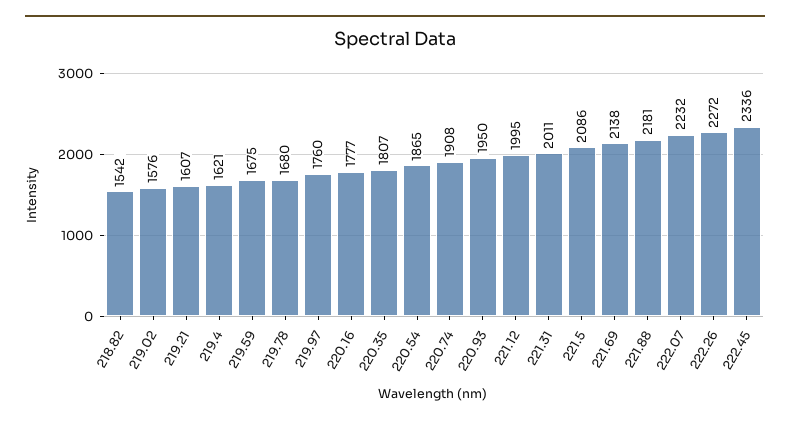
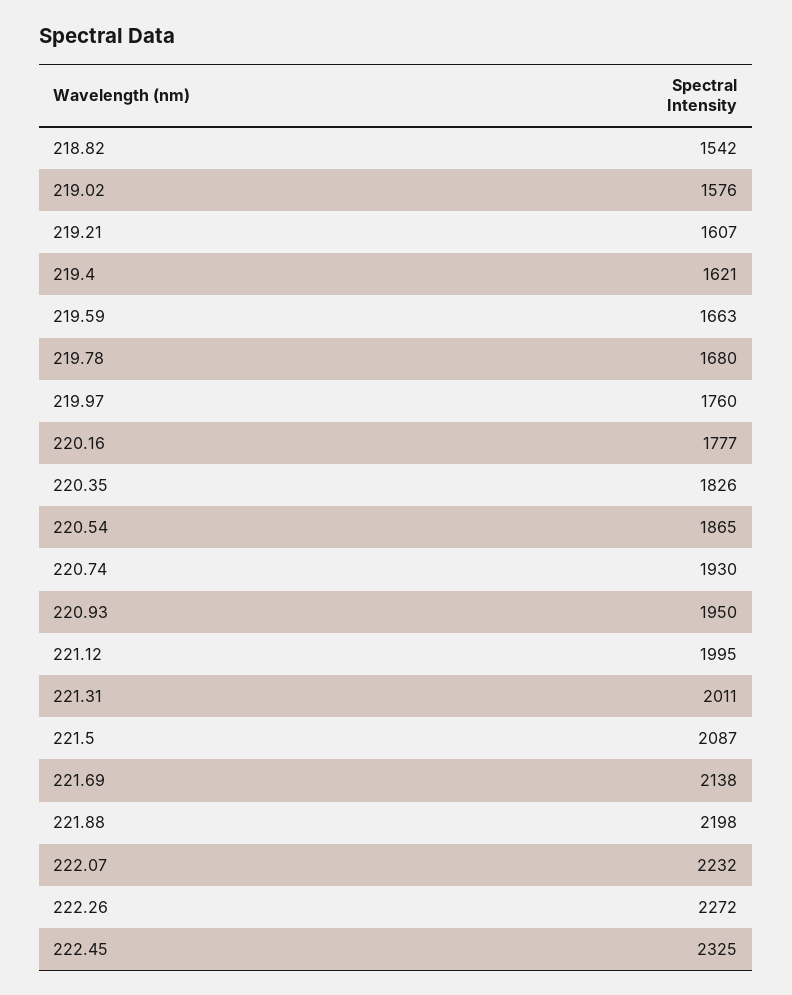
  {
    "218.82": 1542,
    "219.02": 1576,
    "219.21": 1607,
    "219.4": 1621,
-   "219.59": 1675,
+   "219.59": 1663,
    "219.78": 1680,
    "219.97": 1760,
    "220.16": 1777,
-   "220.35": 1807,
+   "220.35": 1826,
    "220.54": 1865,
-   "220.74": 1908,
+   "220.74": 1930,
    "220.93": 1950,
    "221.12": 1995,
    "221.31": 2011,
-   "221.5": 2086,
+   "221.5": 2087,
    "221.69": 2138,
-   "221.88": 2181,
+   "221.88": 2198,
    "222.07": 2232,
    "222.26": 2272,
-   "222.45": 2336
+   "222.45": 2325
  }

